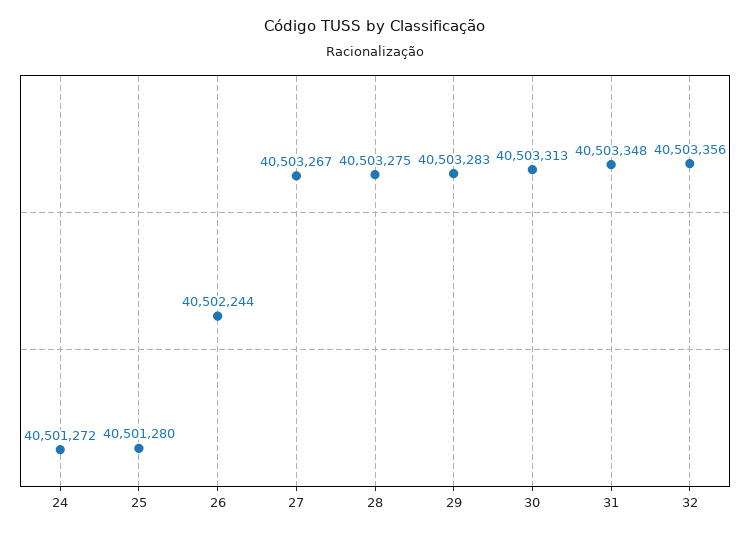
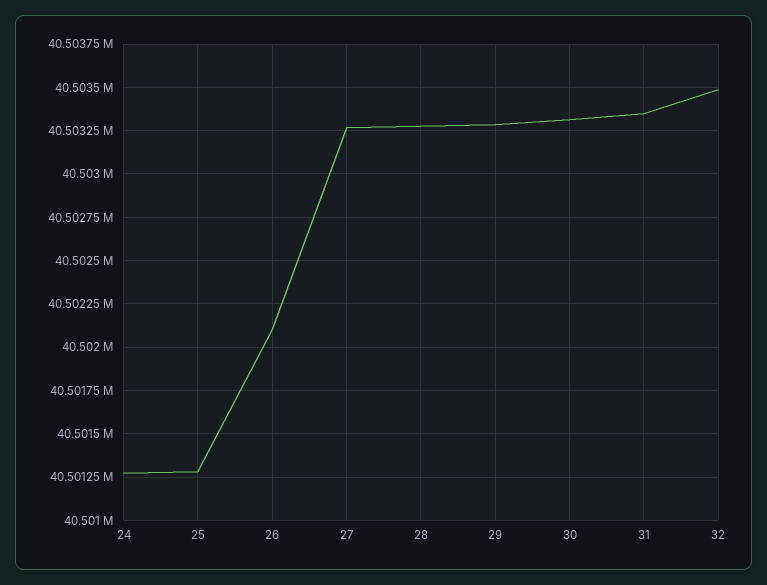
  {
    "24": 40501272,
    "25": 40501280,
-   "26": 40502244,
+   "26": 40502100,
    "27": 40503267,
    "28": 40503275,
    "29": 40503283,
    "30": 40503313,
    "31": 40503348,
-   "32": 40503356
+   "32": 40503500
  }

